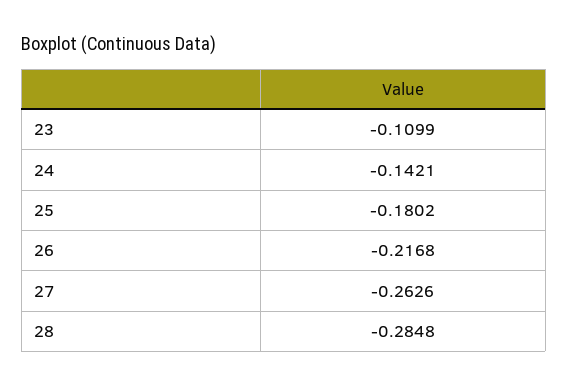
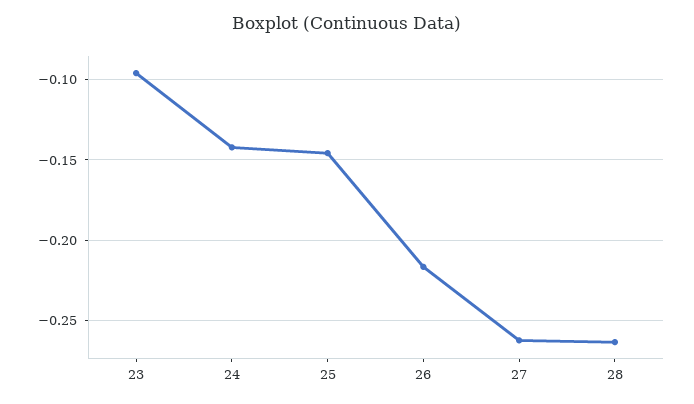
  {
-   "23": -0.1099,
+   "23": -0.095,
    "24": -0.1421,
-   "25": -0.1802,
+   "25": -0.145,
    "26": -0.2168,
    "27": -0.2626,
-   "28": -0.2848
+   "28": -0.265
  }

